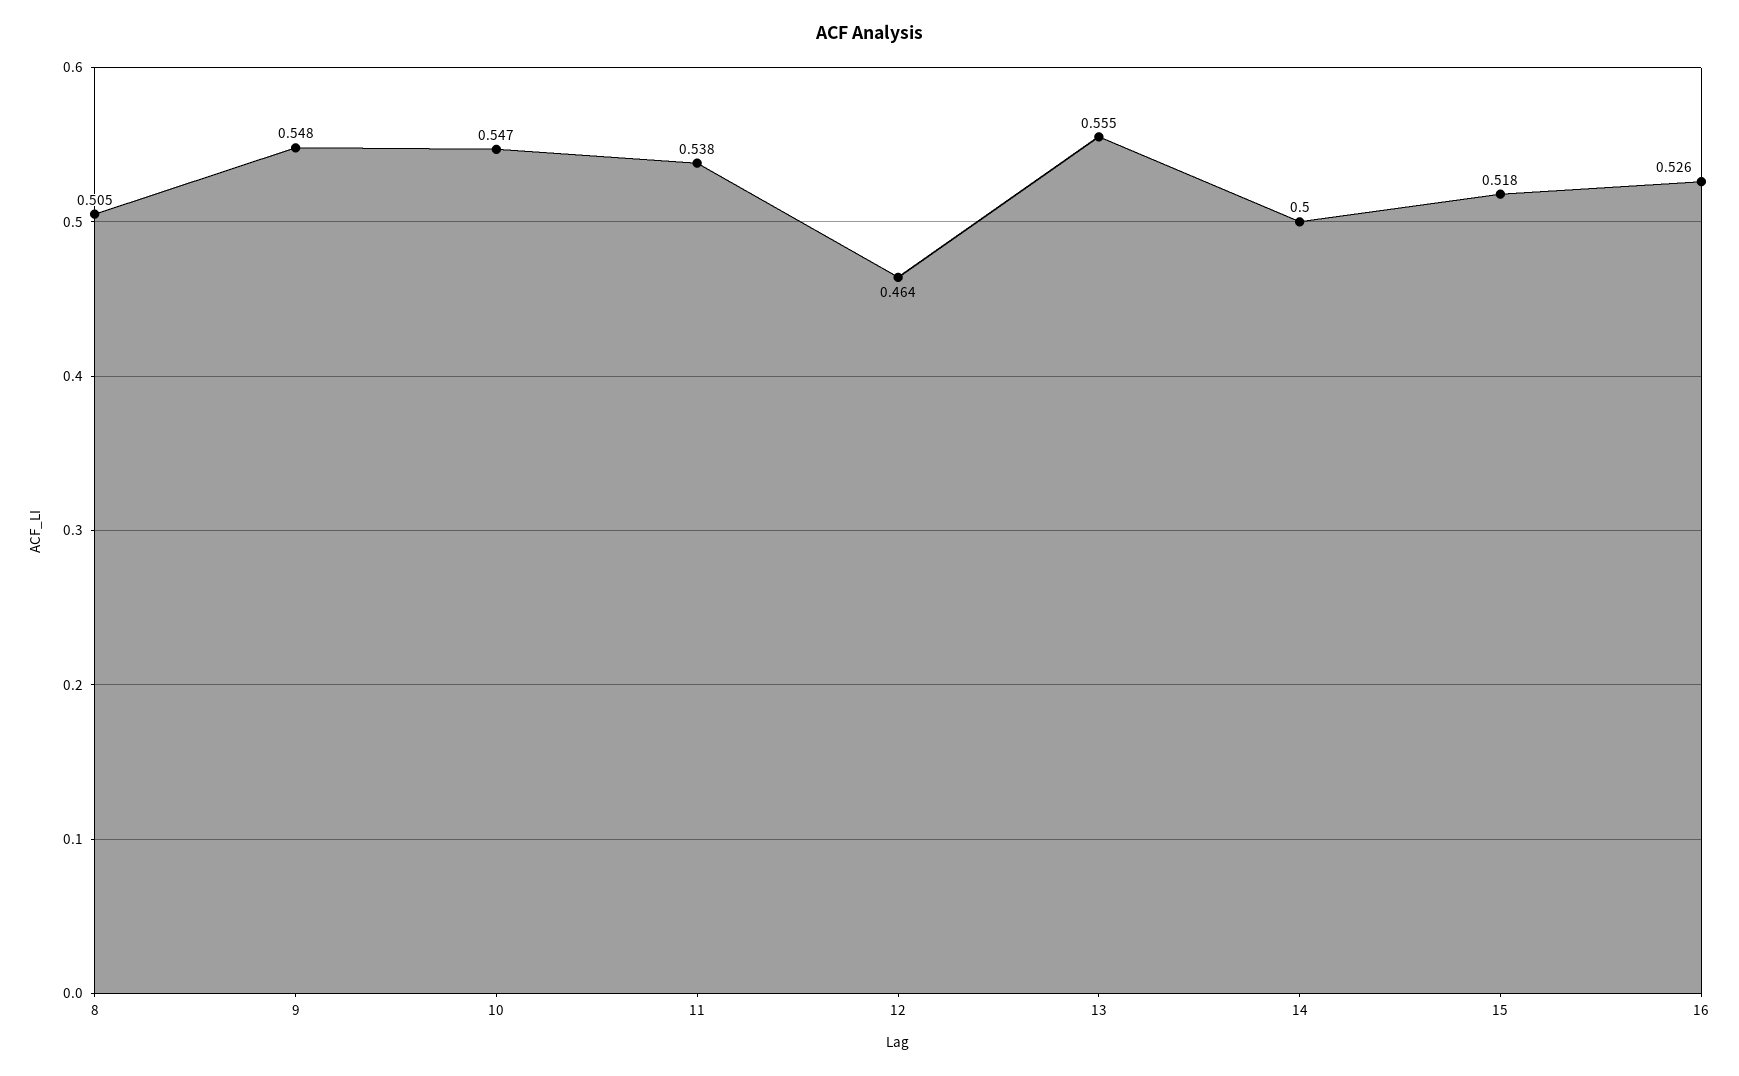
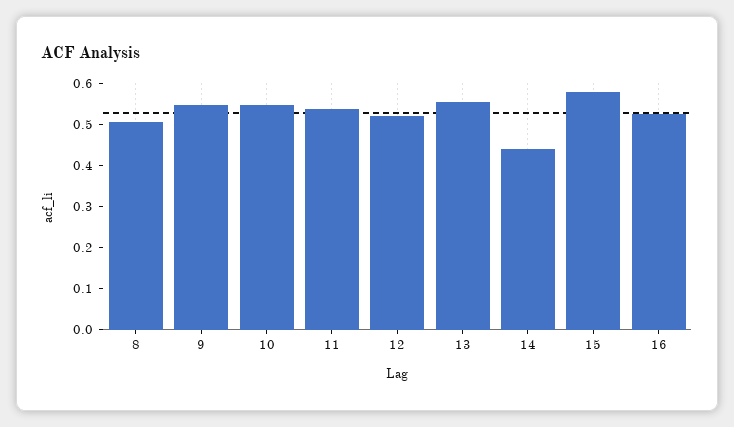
  {
    "8": 0.505,
    "9": 0.548,
    "10": 0.547,
    "11": 0.538,
-   "12": 0.464,
+   "12": 0.52,
    "13": 0.555,
-   "14": 0.5,
+   "14": 0.44,
-   "15": 0.518,
+   "15": 0.58,
    "16": 0.526
  }

